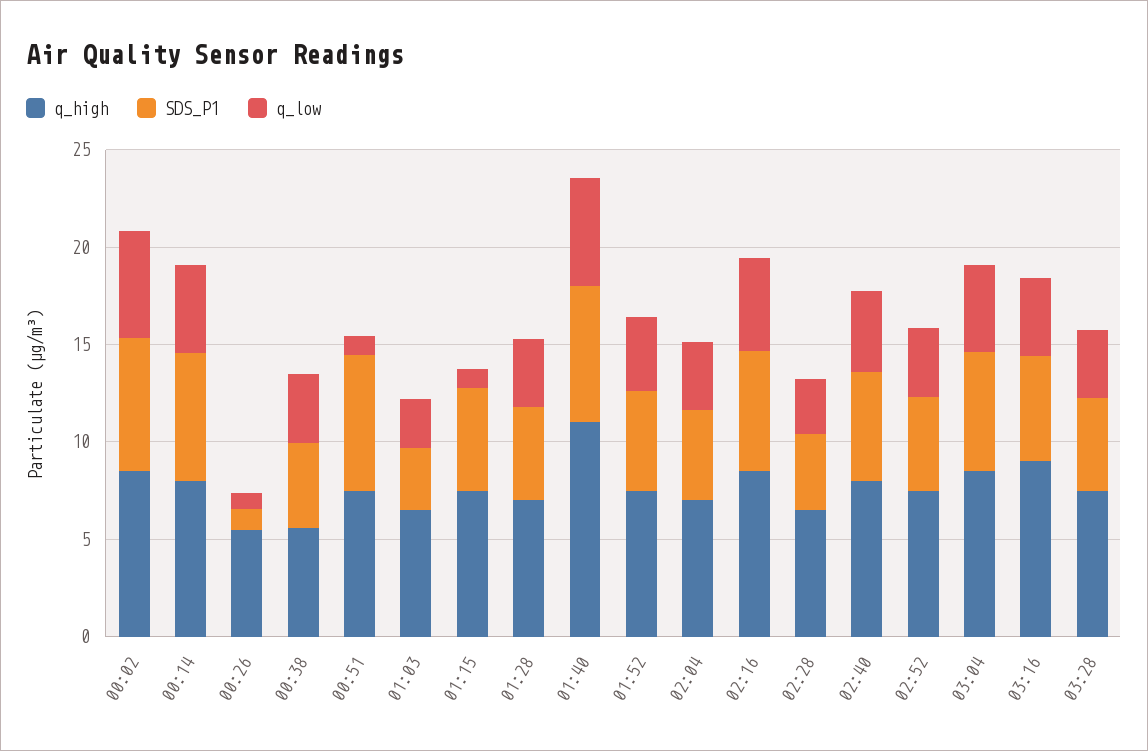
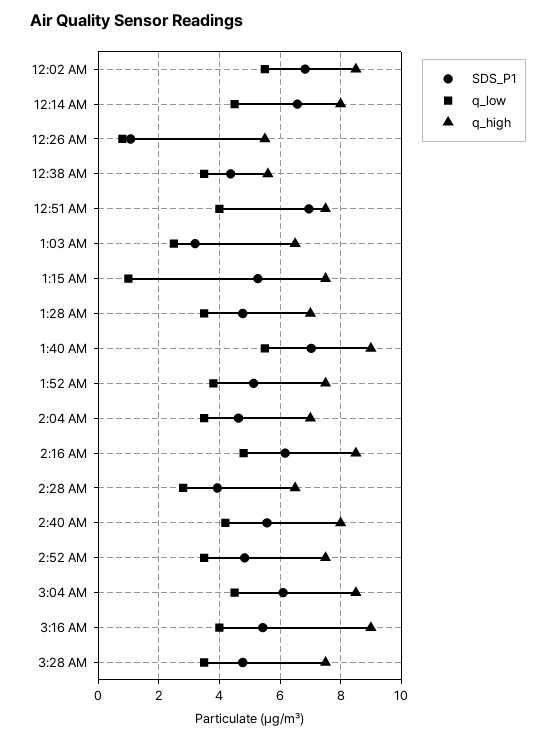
  {
    "q_high": {
      "00:02": 8.6,
      "00:14": 8,
      "00:26": 5.6,
      "00:38": 5.6,
      "00:51": 7.6,
      "01:03": 6.6,
      "01:15": 7.6,
      "01:28": 7,
-     "01:40": 11,
+     "01:40": 9,
      "01:52": 7.6,
      "02:04": 7,
      "02:16": 8.6,
      "02:28": 6.6,
      "02:40": 8,
      "02:52": 7.6,
      "03:04": 8.6,
      "03:16": 9,
      "03:28": 7.6
    },
    "SDS_P1": {
      "00:02": 6.8,
      "00:14": 6.6,
      "00:26": 1,
      "00:38": 4.4,
      "00:51": 7,
      "01:03": 3.2,
      "01:15": 5.2,
      "01:28": 4.8,
      "01:40": 7,
      "01:52": 5.2,
      "02:04": 4.6,
      "02:16": 6.2,
      "02:28": 4,
      "02:40": 5.6,
      "02:52": 4.8,
      "03:04": 6.2,
      "03:16": 5.4,
      "03:28": 4.8
    },
    "q_low": {
      "00:02": 5.6,
      "00:14": 4.6,
      "00:26": 0.8,
      "00:38": 3.6,
-     "00:51": 1,
+     "00:51": 4,
      "01:03": 2.6,
      "01:15": 1,
      "01:28": 3.6,
      "01:40": 5.6,
      "01:52": 3.8,
      "02:04": 3.6,
      "02:16": 4.8,
      "02:28": 2.8,
      "02:40": 4.2,
      "02:52": 3.6,
      "03:04": 4.6,
      "03:16": 4,
      "03:28": 3.6
    }
  }

